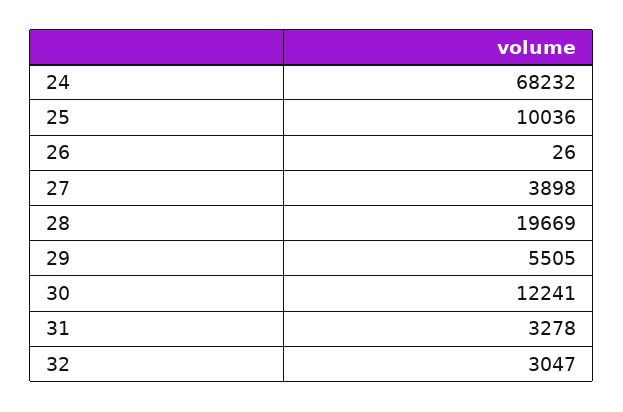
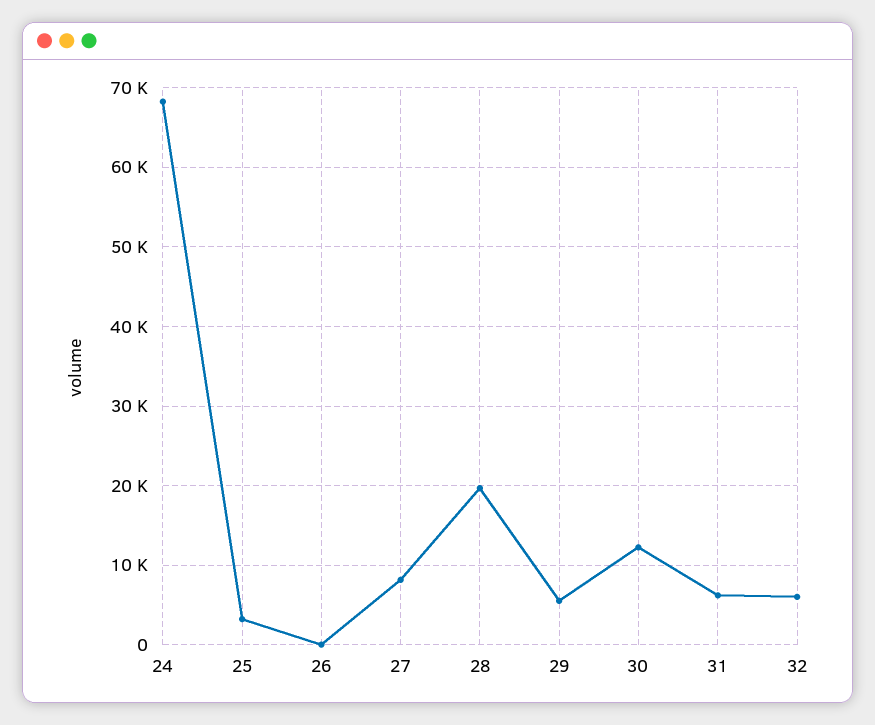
  {
    "24": 68232,
-   "25": 10036,
+   "25": 3000,
    "26": 26,
-   "27": 3898,
+   "27": 8000,
    "28": 19669,
    "29": 5505,
    "30": 12241,
-   "31": 3278,
+   "31": 6000,
-   "32": 3047
+   "32": 6000
  }

